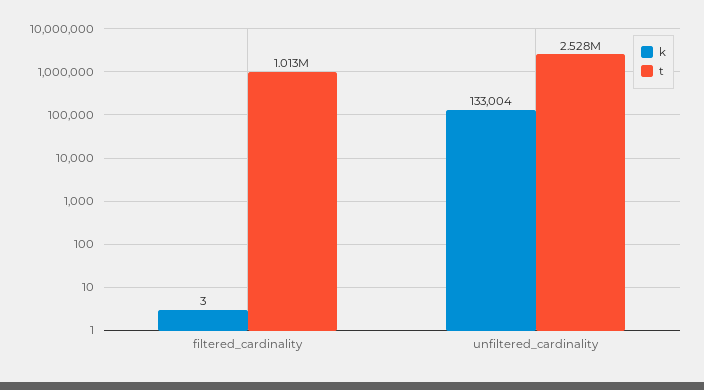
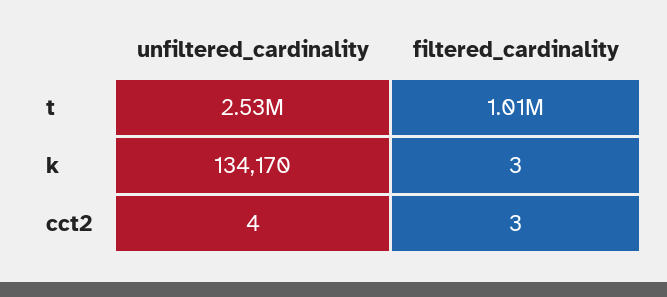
  {
    "k": {
      "filtered_cardinality": 3,
-     "unfiltered_cardinality": 133004
+     "unfiltered_cardinality": 134170
    },
    "t": {
      "filtered_cardinality": 1013000,
      "unfiltered_cardinality": 2528000
-   }
+   },
+   "cct2": {
+     "unfiltered_cardinality": 4,
+     "filtered_cardinality": 3
+   }
  }

